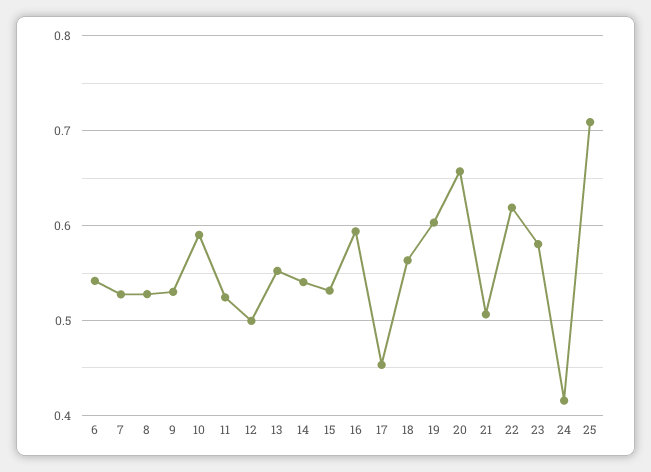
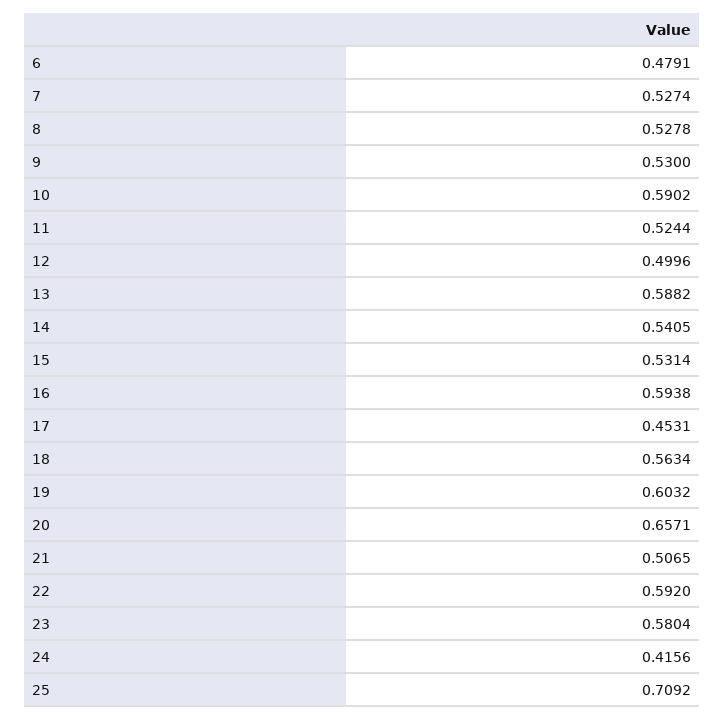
  {
-   "6": 0.54,
+   "6": 0.4791,
    "7": 0.5274,
    "8": 0.5278,
    "9": 0.53,
    "10": 0.5902,
    "11": 0.5244,
    "12": 0.4996,
-   "13": 0.55,
+   "13": 0.5882,
    "14": 0.5405,
    "15": 0.5314,
    "16": 0.5938,
    "17": 0.4531,
    "18": 0.5634,
    "19": 0.6032,
    "20": 0.6571,
    "21": 0.5065,
-   "22": 0.62,
+   "22": 0.592,
    "23": 0.5804,
    "24": 0.4156,
    "25": 0.7092
  }

